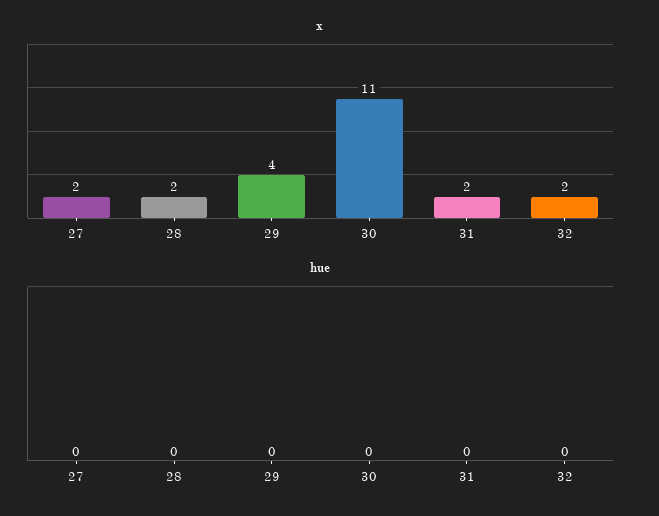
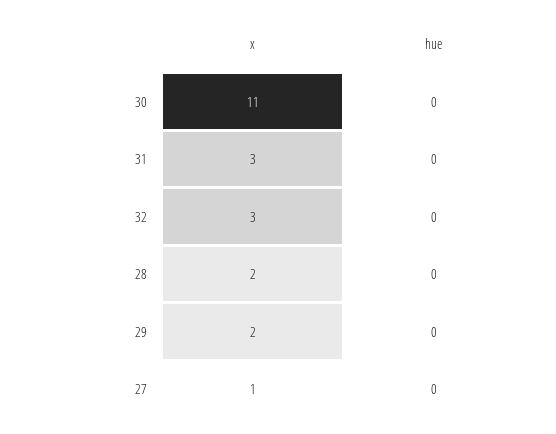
  {
    "x": {
-     "27": 2,
+     "27": 1,
      "28": 2,
-     "29": 4,
+     "29": 2,
      "30": 11,
-     "31": 2,
+     "31": 3,
-     "32": 2
+     "32": 3
    },
    "hue": {
      "27": 0,
      "28": 0,
      "29": 0,
      "30": 0,
      "31": 0,
      "32": 0
    }
  }

